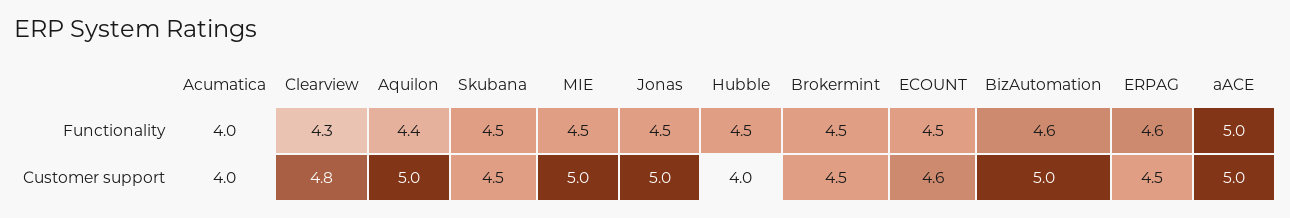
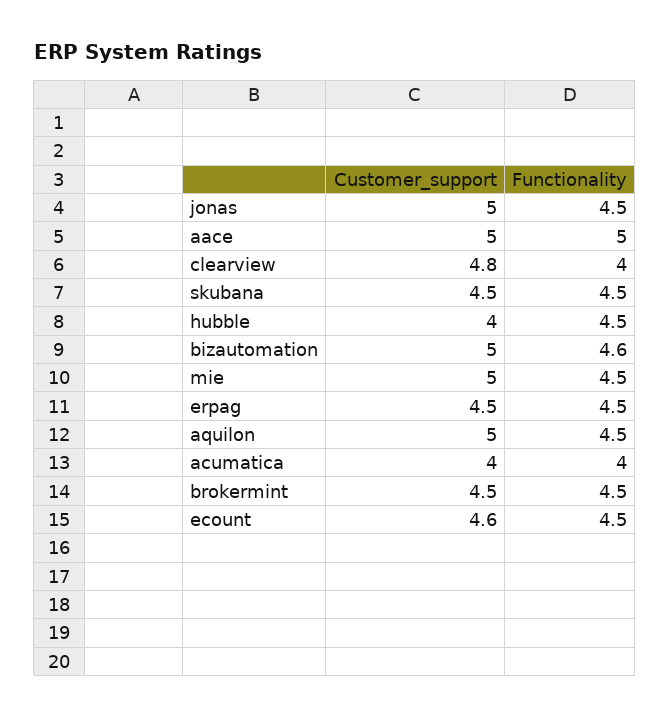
  {
    "Acumatica": {
      "Functionality": 4,
      "Customer support": 4
    },
    "Clearview": {
-     "Functionality": 4.3,
+     "Functionality": 4,
      "Customer support": 4.8
    },
    "Aquilon": {
-     "Functionality": 4.4,
+     "Functionality": 4.5,
      "Customer support": 5
    },
    "Skubana": {
      "Functionality": 4.5,
      "Customer support": 4.5
    },
    "MIE": {
      "Functionality": 4.5,
      "Customer support": 5
    },
    "Jonas": {
      "Functionality": 4.5,
      "Customer support": 5
    },
    "Hubble": {
      "Functionality": 4.5,
      "Customer support": 4
    },
    "Brokermint": {
      "Functionality": 4.5,
      "Customer support": 4.5
    },
    "ECOUNT": {
      "Functionality": 4.5,
      "Customer support": 4.6
    },
    "BizAutomation": {
      "Functionality": 4.6,
      "Customer support": 5
    },
    "ERPAG": {
-     "Functionality": 4.6,
+     "Functionality": 4.5,
      "Customer support": 4.5
    },
    "aACE": {
      "Functionality": 5,
      "Customer support": 5
    }
  }

